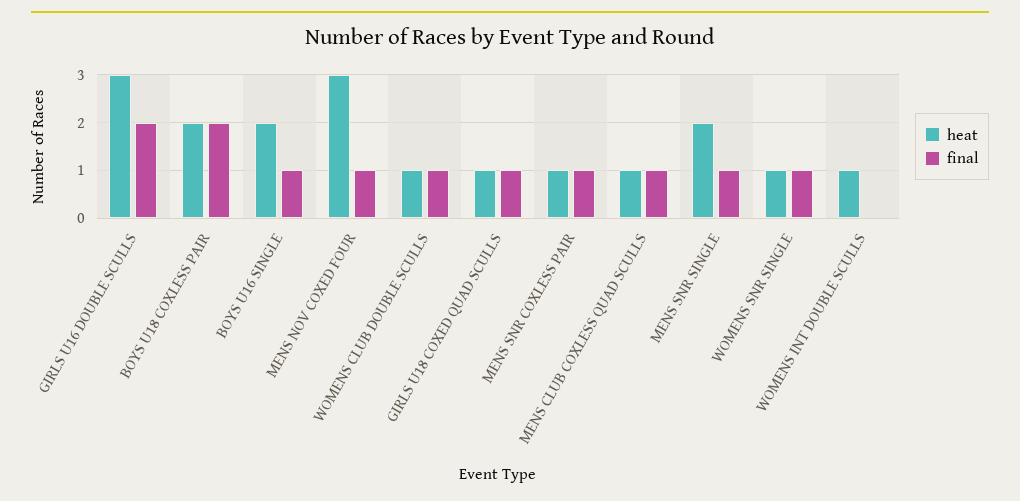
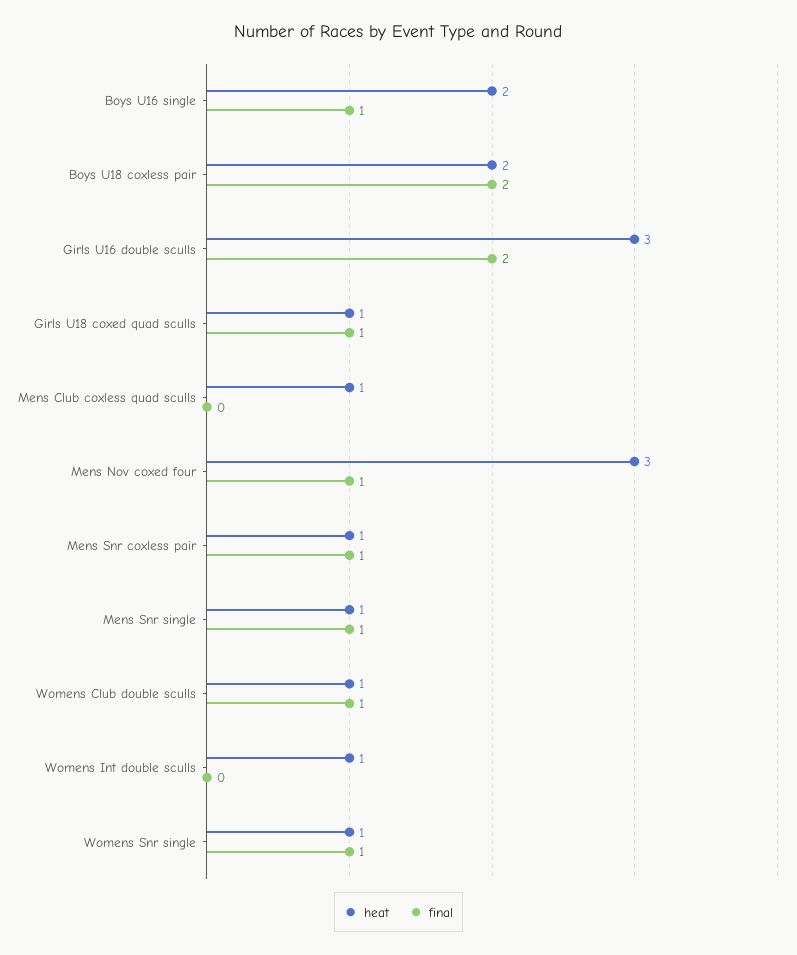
  {
    "heat": {
      "GIRLS U16 DOUBLE SCULLS": 3,
      "BOYS U18 COXLESS PAIR": 2,
      "BOYS U16 SINGLE": 2,
      "MENS NOV COXED FOUR": 3,
      "WOMENS CLUB DOUBLE SCULLS": 1,
      "GIRLS U18 COXED QUAD SCULLS": 1,
      "MENS SNR COXLESS PAIR": 1,
      "MENS CLUB COXLESS QUAD SCULLS": 1,
-     "MENS SNR SINGLE": 2,
+     "MENS SNR SINGLE": 1,
      "WOMENS SNR SINGLE": 1,
      "WOMENS INT DOUBLE SCULLS": 1
    },
    "final": {
      "GIRLS U16 DOUBLE SCULLS": 2,
      "BOYS U18 COXLESS PAIR": 2,
      "BOYS U16 SINGLE": 1,
      "MENS NOV COXED FOUR": 1,
      "WOMENS CLUB DOUBLE SCULLS": 1,
      "GIRLS U18 COXED QUAD SCULLS": 1,
      "MENS SNR COXLESS PAIR": 1,
-     "MENS CLUB COXLESS QUAD SCULLS": 1,
+     "MENS CLUB COXLESS QUAD SCULLS": 0,
      "MENS SNR SINGLE": 1,
      "WOMENS SNR SINGLE": 1,
      "WOMENS INT DOUBLE SCULLS": 0
    }
  }

